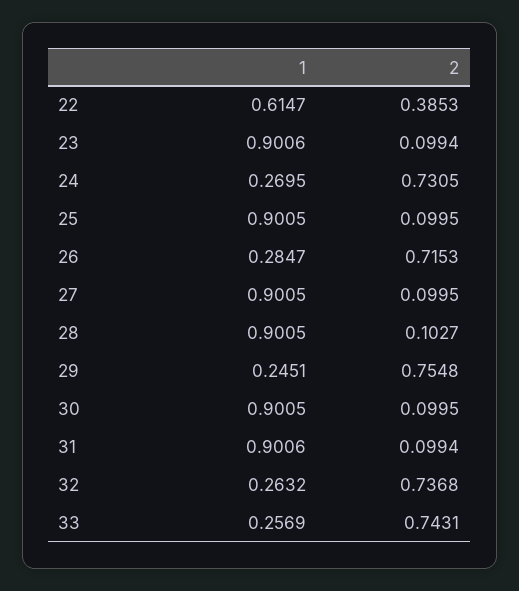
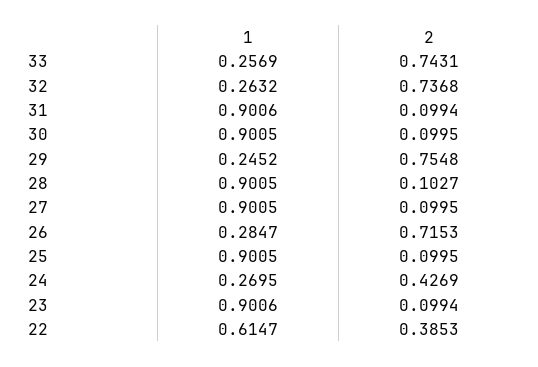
  {
    "1": {
      "22": 0.6147,
      "23": 0.9006,
      "24": 0.2695,
      "25": 0.9005,
      "26": 0.2847,
      "27": 0.9005,
      "28": 0.9005,
-     "29": 0.2451,
+     "29": 0.2452,
      "30": 0.9005,
      "31": 0.9006,
      "32": 0.2632,
      "33": 0.2569
    },
    "2": {
      "22": 0.3853,
      "23": 0.0994,
-     "24": 0.7305,
+     "24": 0.4269,
      "25": 0.0995,
      "26": 0.7153,
      "27": 0.0995,
      "28": 0.1027,
      "29": 0.7548,
      "30": 0.0995,
      "31": 0.0994,
      "32": 0.7368,
      "33": 0.7431
    }
  }

